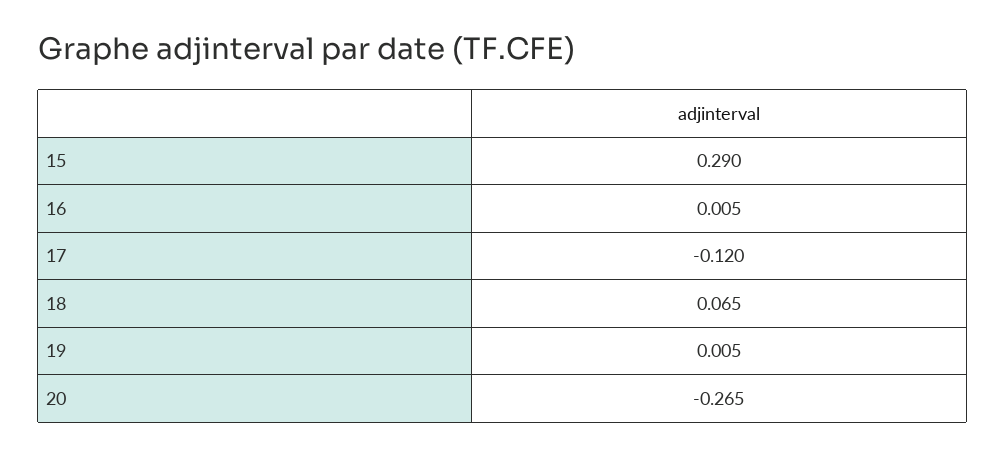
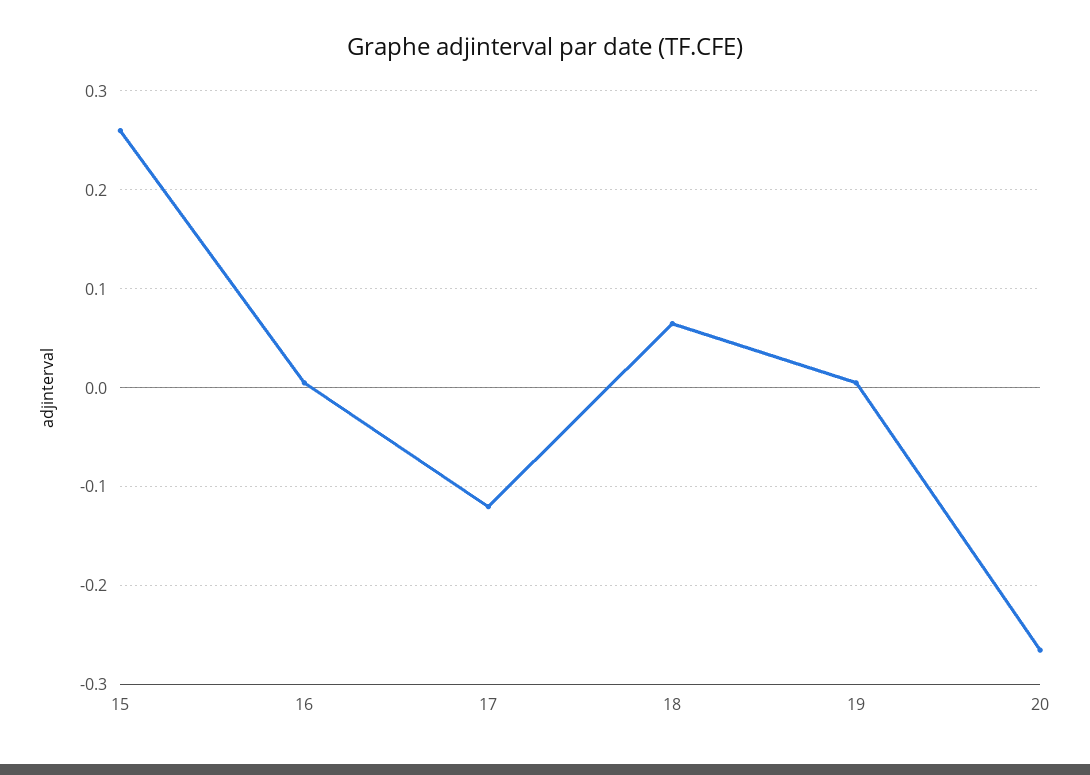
  {
-   "15": 0.29,
+   "15": 0.26,
    "16": 0.005,
    "17": -0.12,
    "18": 0.065,
    "19": 0.005,
    "20": -0.265
  }

